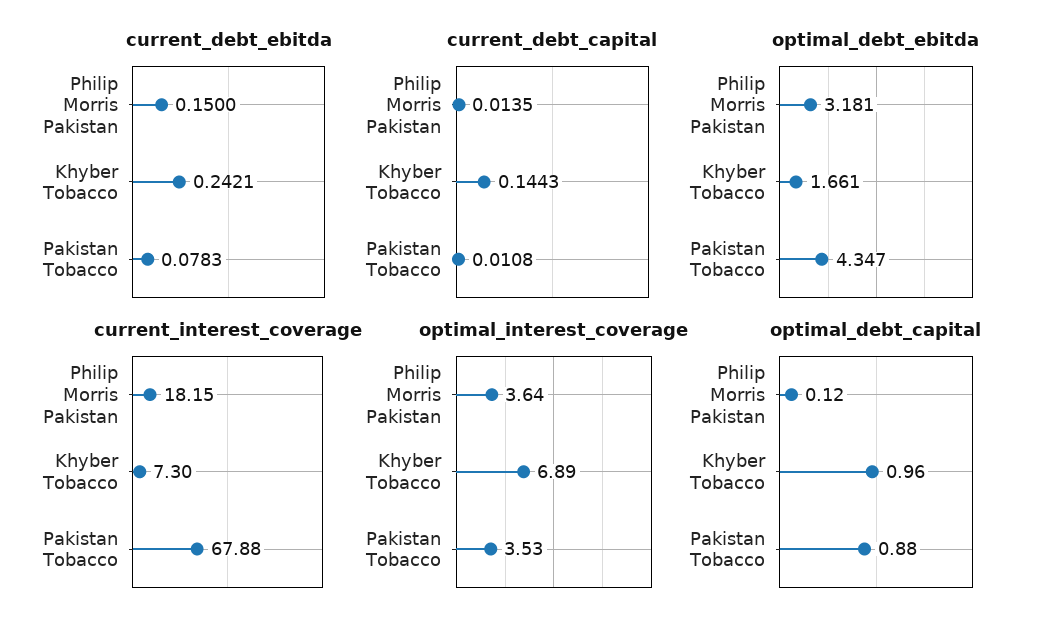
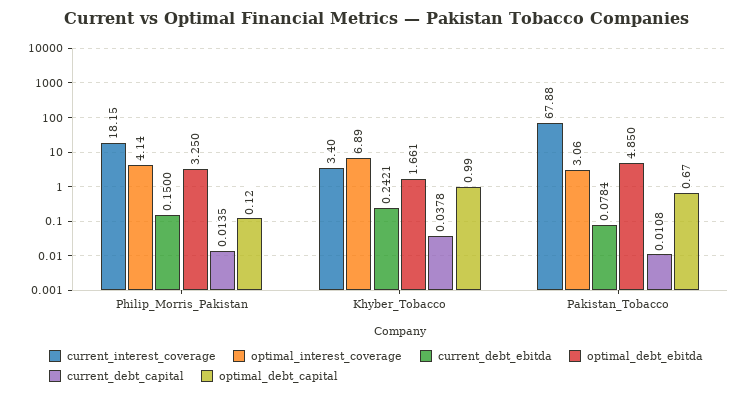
  {
    "current_debt_ebitda": {
      "Philip Morris Pakistan": 0.15,
      "Khyber Tobacco": 0.2421,
-     "Pakistan Tobacco": 0.0783
+     "Pakistan Tobacco": 0.0784
    },
    "current_debt_capital": {
      "Philip Morris Pakistan": 0.0135,
-     "Khyber Tobacco": 0.1443,
+     "Khyber Tobacco": 0.0378,
      "Pakistan Tobacco": 0.0108
    },
    "optimal_debt_ebitda": {
-     "Philip Morris Pakistan": 3.181,
+     "Philip Morris Pakistan": 3.25,
      "Khyber Tobacco": 1.661,
-     "Pakistan Tobacco": 4.347
+     "Pakistan Tobacco": 4.85
    },
    "current_interest_coverage": {
      "Philip Morris Pakistan": 18.15,
-     "Khyber Tobacco": 7.3,
+     "Khyber Tobacco": 3.4,
      "Pakistan Tobacco": 67.88
    },
    "optimal_interest_coverage": {
-     "Philip Morris Pakistan": 3.64,
+     "Philip Morris Pakistan": 4.14,
      "Khyber Tobacco": 6.89,
-     "Pakistan Tobacco": 3.53
+     "Pakistan Tobacco": 3.06
    },
    "optimal_debt_capital": {
      "Philip Morris Pakistan": 0.12,
-     "Khyber Tobacco": 0.96,
+     "Khyber Tobacco": 0.99,
-     "Pakistan Tobacco": 0.88
+     "Pakistan Tobacco": 0.67
    }
  }

